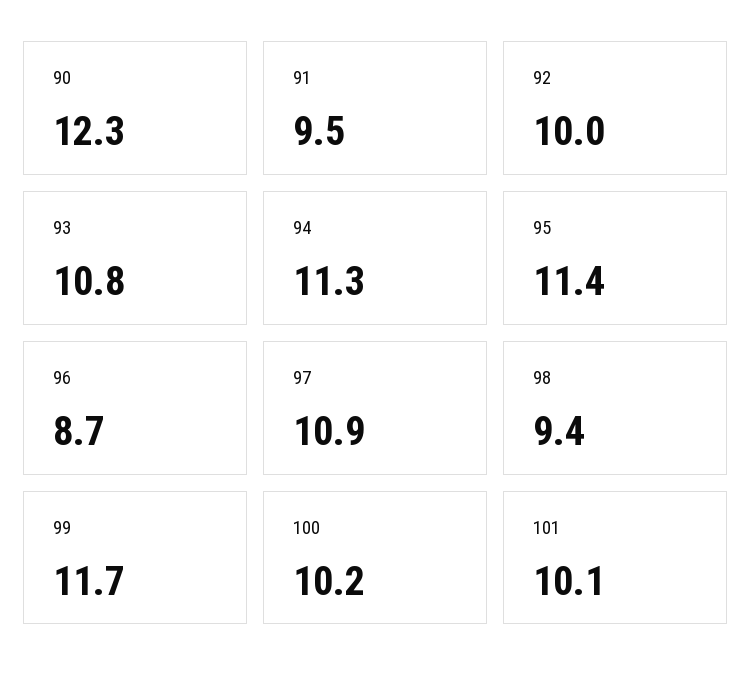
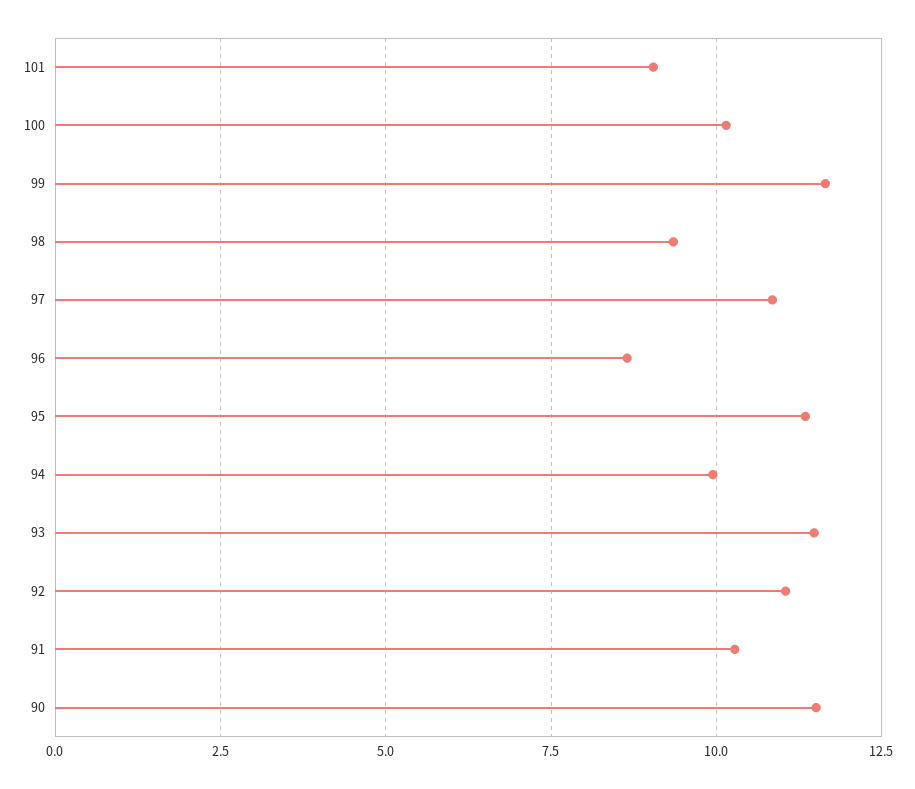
  {
-   "90": 12.3,
+   "90": 11.5,
-   "91": 9.5,
+   "91": 10.25,
-   "92": 10,
+   "92": 11,
-   "93": 10.8,
+   "93": 11.5,
-   "94": 11.3,
+   "94": 10,
    "95": 11.4,
    "96": 8.7,
    "97": 10.9,
    "98": 9.4,
    "99": 11.7,
    "100": 10.2,
-   "101": 10.1
+   "101": 9
  }

